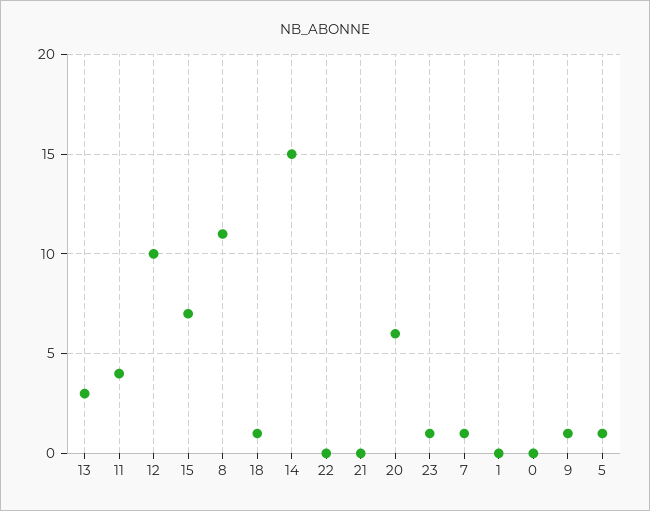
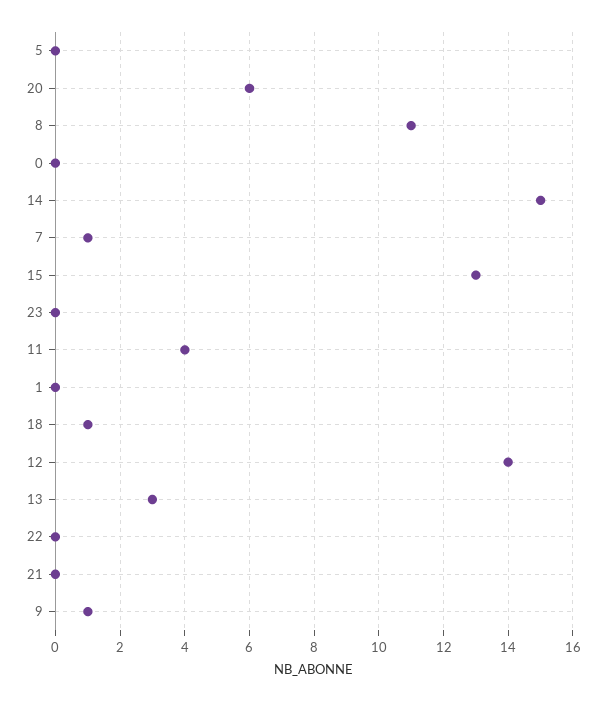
  {
    "13": 3,
    "11": 4,
-   "12": 10,
+   "12": 14,
-   "15": 7,
+   "15": 13,
    "8": 11,
    "18": 1,
    "14": 15,
    "22": 0,
    "21": 0,
    "20": 6,
-   "23": 1,
+   "23": 0,
    "7": 1,
    "1": 0,
    "0": 0,
    "9": 1,
-   "5": 1
+   "5": 0
  }

